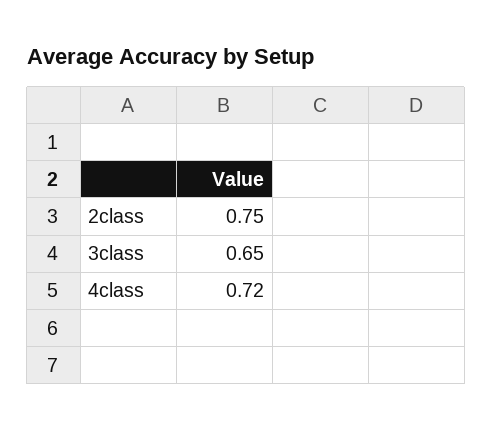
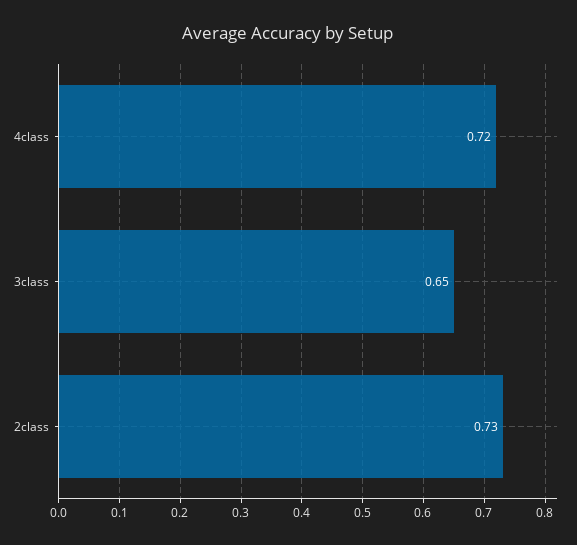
  {
-   "2class": 0.75,
+   "2class": 0.73,
    "3class": 0.65,
    "4class": 0.72
  }

